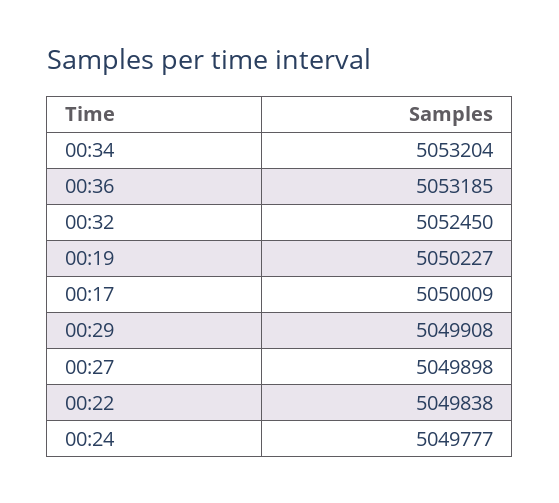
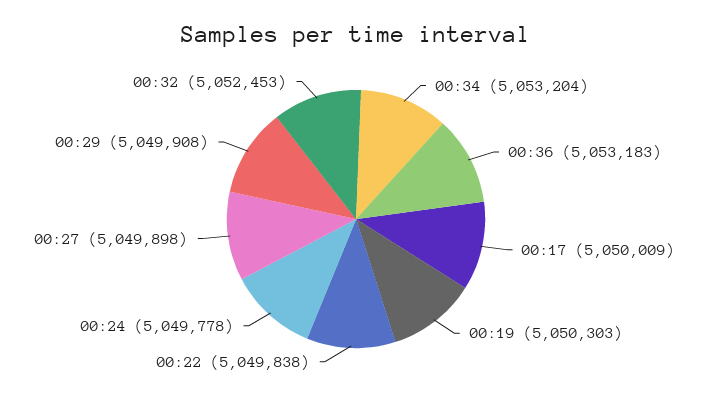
  {
    "00:34": 5053204,
-   "00:36": 5053185,
+   "00:36": 5053183,
-   "00:32": 5052450,
+   "00:32": 5052453,
-   "00:19": 5050227,
+   "00:19": 5050303,
    "00:17": 5050009,
    "00:29": 5049908,
    "00:27": 5049898,
    "00:22": 5049838,
-   "00:24": 5049777
+   "00:24": 5049778
  }

